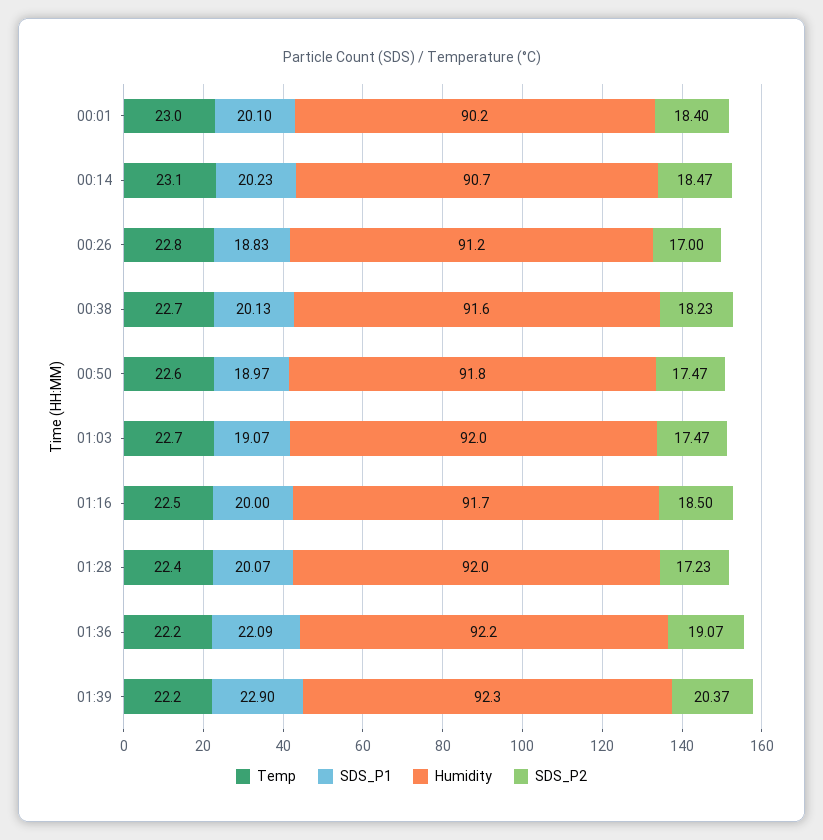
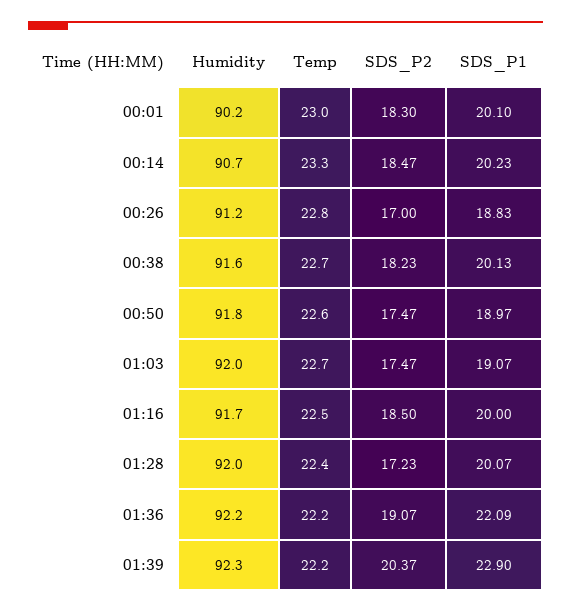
  {
    "Temp": {
      "00:01": 23,
-     "00:14": 23.1,
+     "00:14": 23.3,
      "00:26": 22.8,
      "00:38": 22.7,
      "00:50": 22.6,
      "01:03": 22.7,
      "01:16": 22.5,
      "01:28": 22.4,
      "01:36": 22.2,
      "01:39": 22.2
    },
    "SDS_P1": {
      "00:01": 20.1,
      "00:14": 20.23,
      "00:26": 18.83,
      "00:38": 20.13,
      "00:50": 18.97,
      "01:03": 19.07,
      "01:16": 20,
      "01:28": 20.07,
      "01:36": 22.09,
      "01:39": 22.9
    },
    "Humidity": {
      "00:01": 90.2,
      "00:14": 90.7,
      "00:26": 91.2,
      "00:38": 91.6,
      "00:50": 91.8,
      "01:03": 92,
      "01:16": 91.7,
      "01:28": 92,
      "01:36": 92.2,
      "01:39": 92.3
    },
    "SDS_P2": {
-     "00:01": 18.4,
+     "00:01": 18.3,
      "00:14": 18.47,
      "00:26": 17,
      "00:38": 18.23,
      "00:50": 17.47,
      "01:03": 17.47,
      "01:16": 18.5,
      "01:28": 17.23,
      "01:36": 19.07,
      "01:39": 20.37
    }
  }

